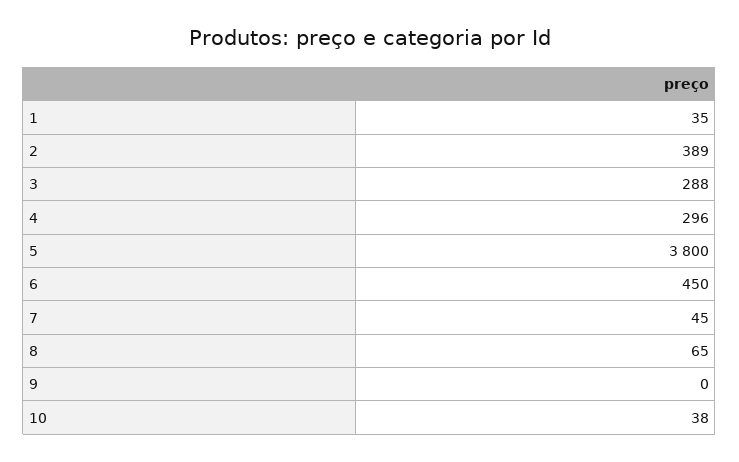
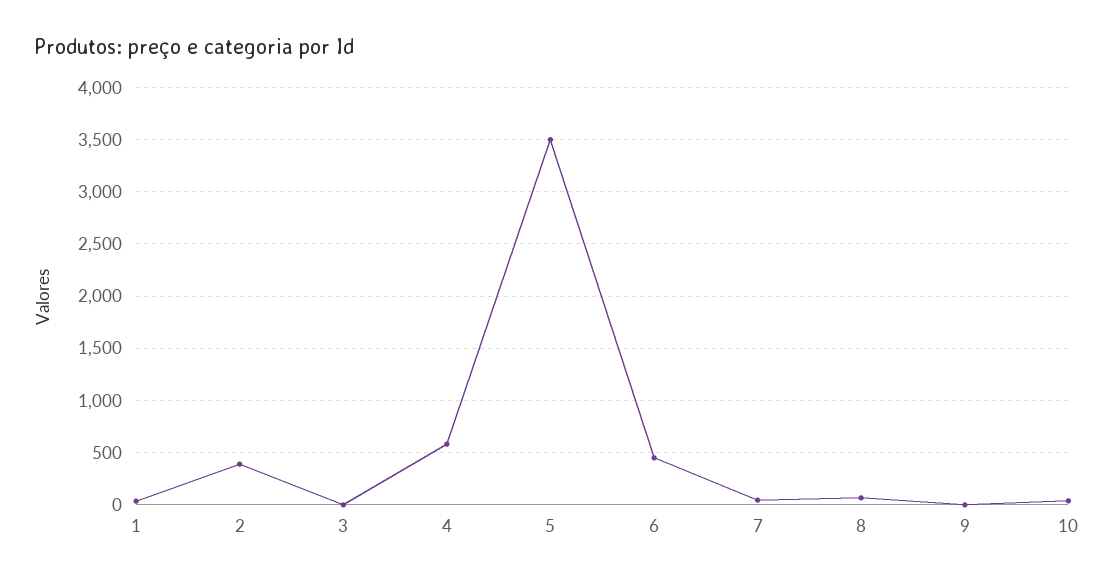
  {
    "1": 35,
    "2": 389,
-   "3": 288,
+   "3": 0,
-   "4": 296,
+   "4": 600,
-   "5": 3800,
+   "5": 3500,
    "6": 450,
    "7": 45,
    "8": 65,
    "9": 0,
    "10": 38
  }

